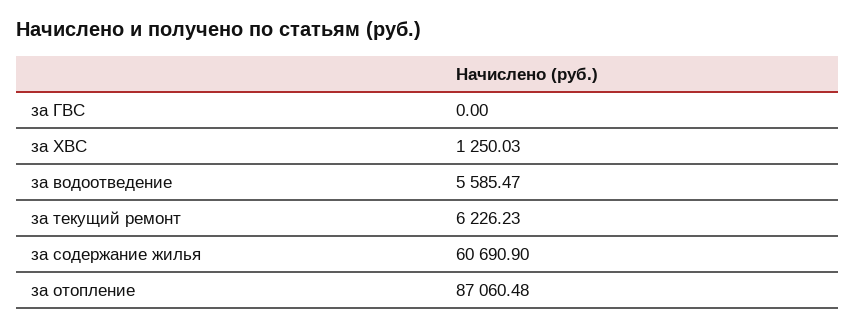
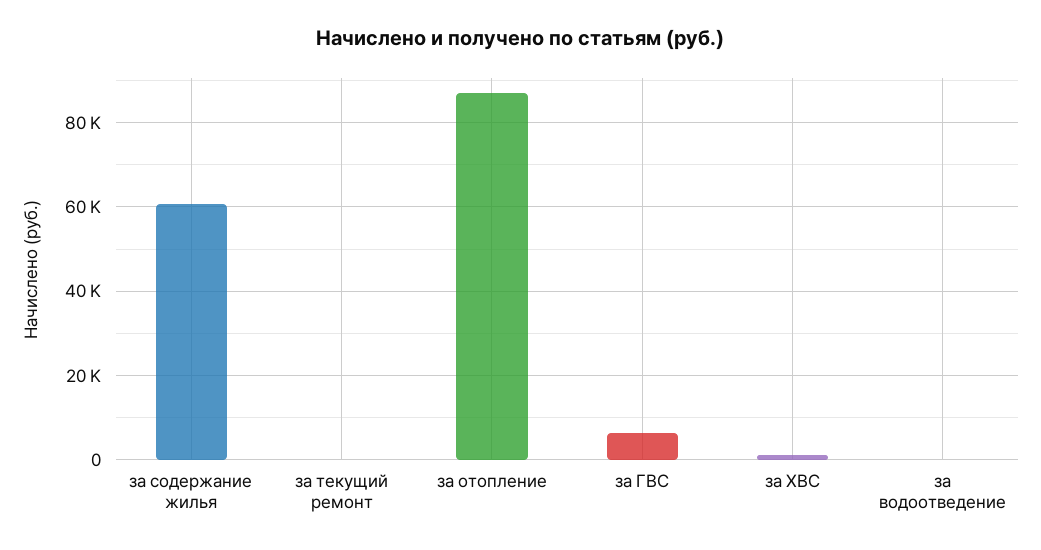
  {
-   "за ГВС": 0,
+   "за ГВС": 6000,
    "за ХВС": 1250.03,
-   "за водоотведение": 5585.47,
+   "за водоотведение": 0,
-   "за текущий ремонт": 6226.23,
+   "за текущий ремонт": 0,
    "за содержание жилья": 60690.9,
    "за отопление": 87060.48
  }

